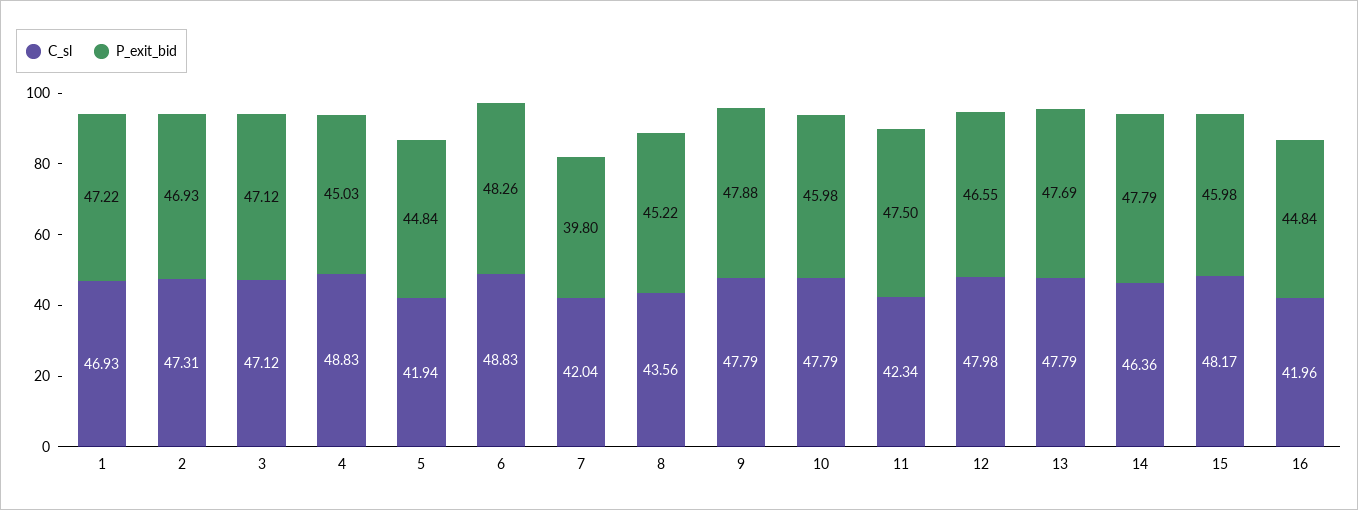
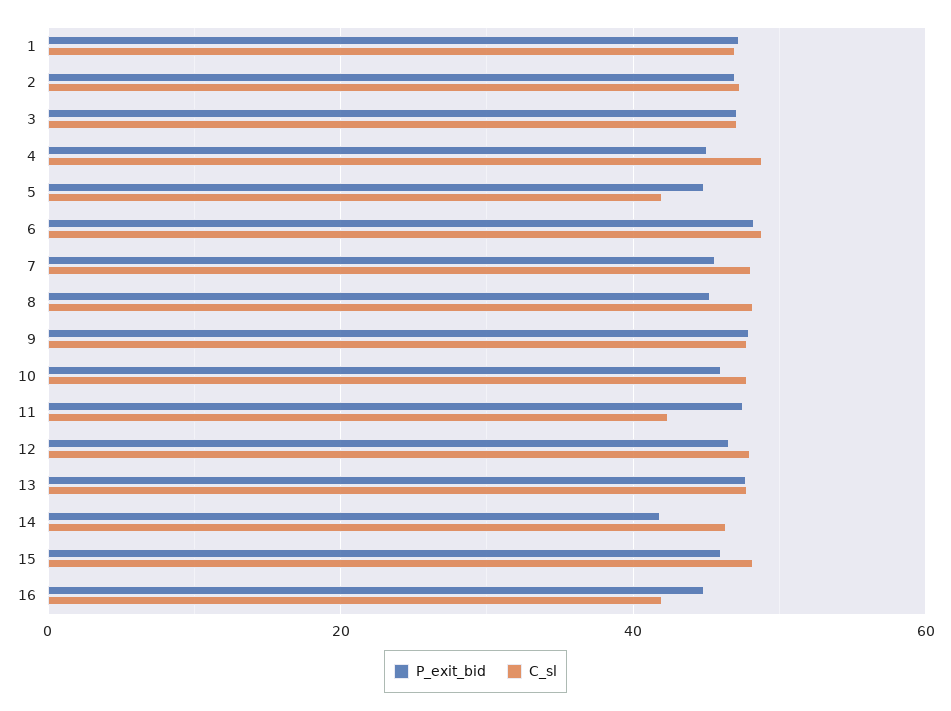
  {
    "C_sl": {
      "1": 46.93,
      "2": 47.31,
      "3": 47.12,
      "4": 48.83,
      "5": 41.94,
      "6": 48.83,
-     "7": 42.04,
+     "7": 48,
-     "8": 43.56,
+     "8": 48,
      "9": 47.79,
      "10": 47.79,
      "11": 42.34,
      "12": 47.98,
      "13": 47.79,
      "14": 46.36,
      "15": 48.17,
      "16": 41.96
    },
    "P_exit_bid": {
      "1": 47.22,
      "2": 46.93,
      "3": 47.12,
      "4": 45.03,
      "5": 44.84,
      "6": 48.26,
-     "7": 39.8,
+     "7": 46,
      "8": 45.22,
      "9": 47.88,
      "10": 45.98,
      "11": 47.5,
      "12": 46.55,
      "13": 47.69,
-     "14": 47.79,
+     "14": 42,
      "15": 45.98,
      "16": 44.84
    }
  }

